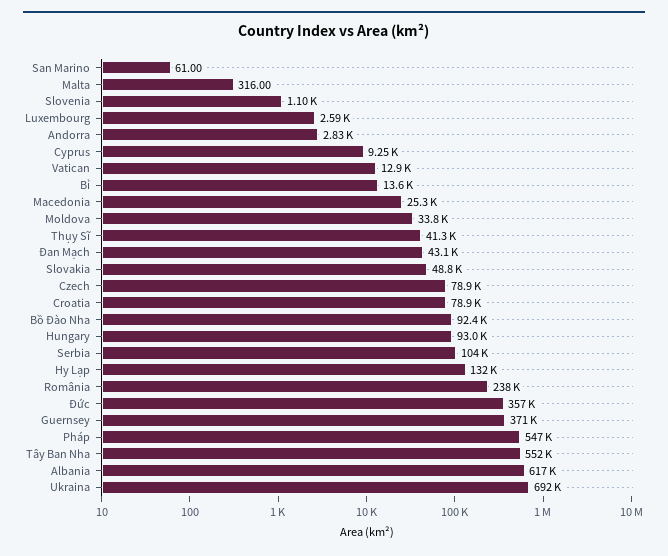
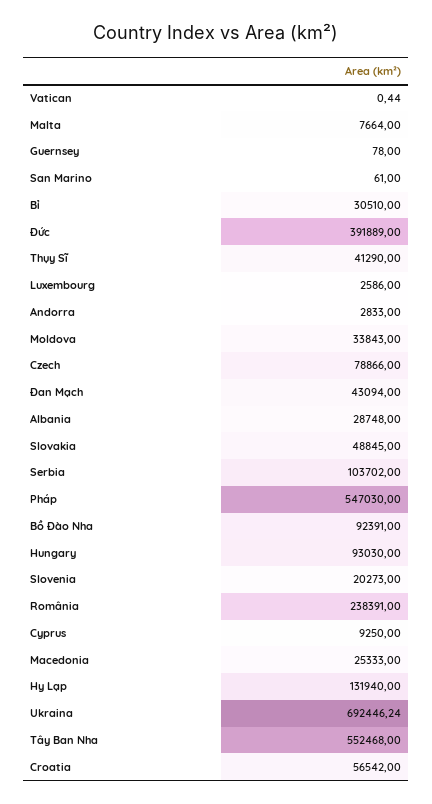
  {
    "San Marino": 61,
-   "Malta": 316,
+   "Malta": 7664,
-   "Slovenia": 1100,
+   "Slovenia": 20273,
    "Luxembourg": 2586,
    "Andorra": 2833,
    "Cyprus": 9250,
-   "Vatican": 12900,
+   "Vatican": 0.44,
-   "Bỉ": 13600,
+   "Bỉ": 30510,
    "Macedonia": 25333,
    "Moldova": 33843,
    "Thụy Sĩ": 41290,
    "Đan Mạch": 43094,
    "Slovakia": 48845,
    "Czech": 78866,
-   "Croatia": 78900,
+   "Croatia": 56542,
    "Bồ Đào Nha": 92391,
    "Hungary": 93030,
    "Serbia": 103702,
    "Hy Lạp": 131940,
    "România": 238391,
-   "Đức": 357000,
+   "Đức": 391889,
-   "Guernsey": 371000,
+   "Guernsey": 78,
    "Pháp": 547030,
    "Tây Ban Nha": 552468,
-   "Albania": 617000,
+   "Albania": 28748,
    "Ukraina": 692446.24
  }

